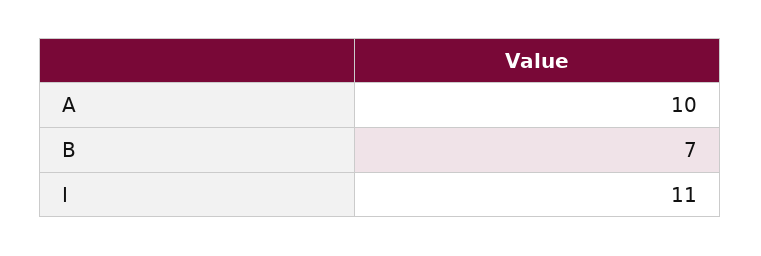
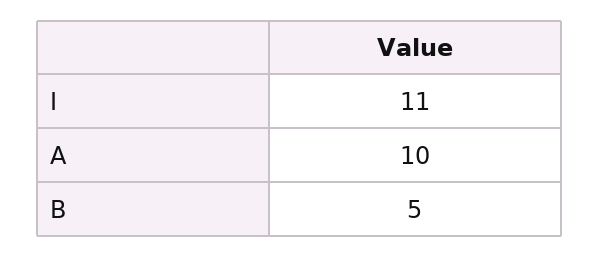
  {
    "A": 10,
-   "B": 7,
+   "B": 5,
    "I": 11
  }

